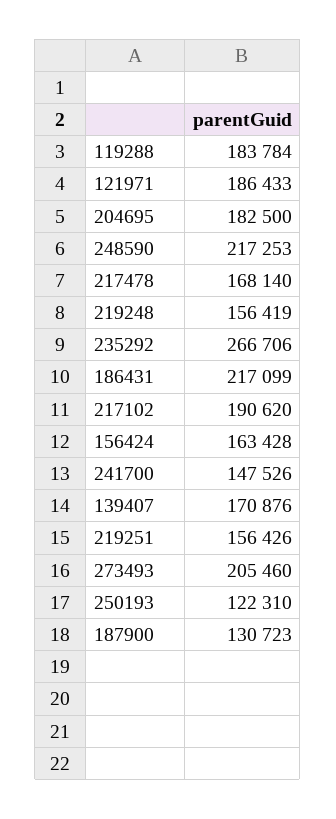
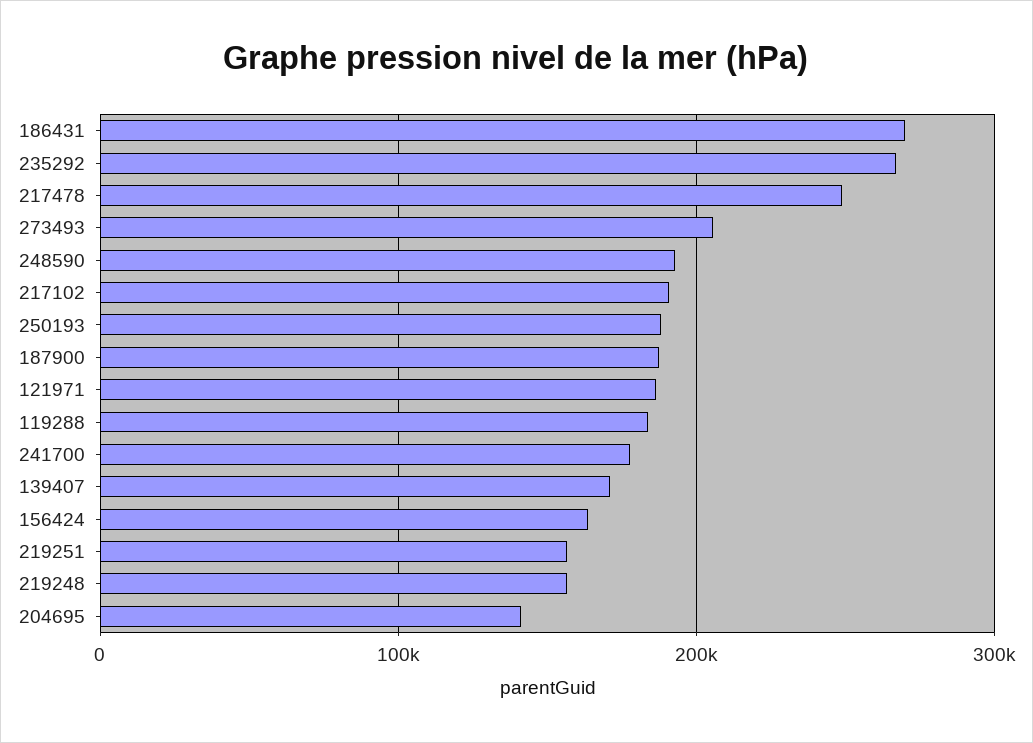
  {
    "119288": 183784,
    "121971": 186433,
-   "204695": 182500,
+   "204695": 140000,
-   "248590": 217253,
+   "248590": 190000,
-   "217478": 168140,
+   "217478": 250000,
    "219248": 156419,
    "235292": 266706,
-   "186431": 217099,
+   "186431": 270000,
    "217102": 190620,
    "156424": 163428,
-   "241700": 147526,
+   "241700": 180000,
    "139407": 170876,
    "219251": 156426,
    "273493": 205460,
-   "250193": 122310,
+   "250193": 190000,
-   "187900": 130723
+   "187900": 190000
  }

